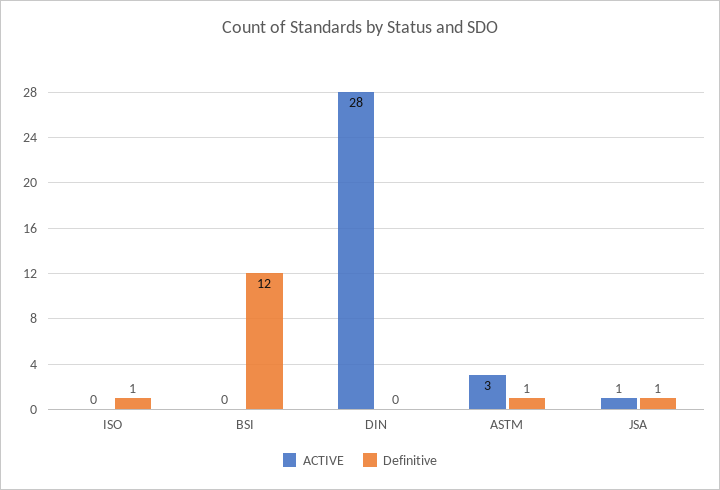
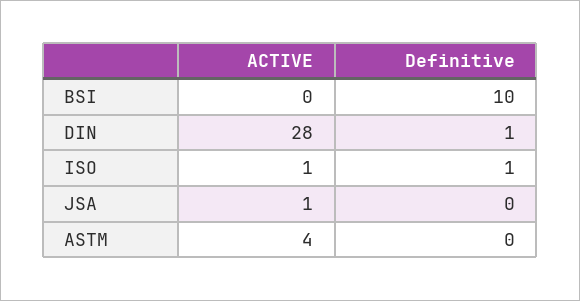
  {
    "ACTIVE": {
-     "ISO": 0,
+     "ISO": 1,
      "BSI": 0,
      "DIN": 28,
-     "ASTM": 3,
+     "ASTM": 4,
      "JSA": 1
    },
    "Definitive": {
      "ISO": 1,
-     "BSI": 12,
+     "BSI": 10,
-     "DIN": 0,
+     "DIN": 1,
-     "ASTM": 1,
+     "ASTM": 0,
-     "JSA": 1
+     "JSA": 0
    }
  }

